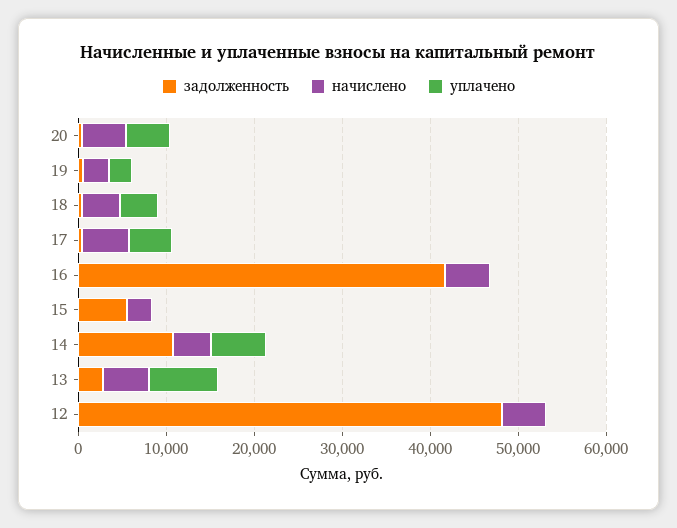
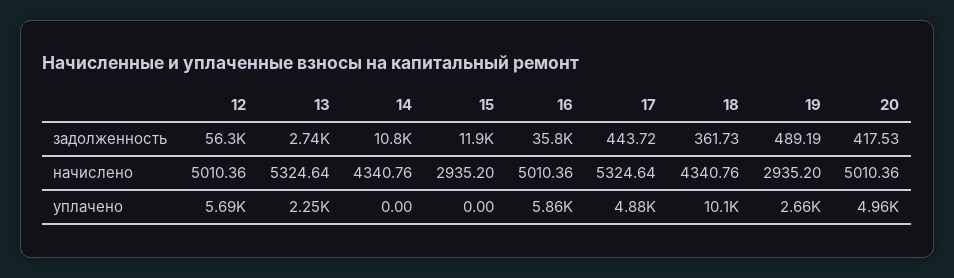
  {
    "задолженность": {
      "20": 417.53,
      "19": 489.19,
      "18": 361.73,
      "17": 443.72,
-     "16": 42000,
+     "16": 35800,
-     "15": 6000,
+     "15": 11900,
      "14": 10800,
      "13": 2740,
-     "12": 48000
+     "12": 56300
    },
    "начислено": {
      "20": 5010.36,
      "19": 2935.2,
      "18": 4340.76,
      "17": 5324.64,
      "16": 5010.36,
      "15": 2935.2,
      "14": 4340.76,
      "13": 5324.64,
      "12": 5010.36
    },
    "уплачено": {
      "20": 4960,
      "19": 2660,
-     "18": 4000,
+     "18": 10100,
      "17": 4880,
-     "16": 0,
+     "16": 5860,
      "15": 0,
-     "14": 6000,
+     "14": 0,
-     "13": 8000,
+     "13": 2250,
-     "12": 0
+     "12": 5690
    }
  }

